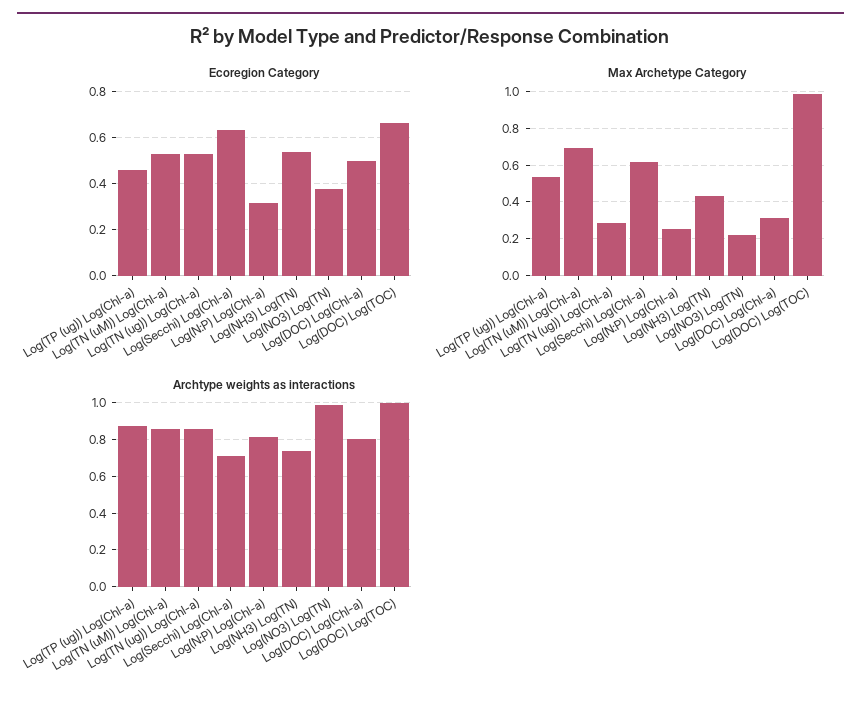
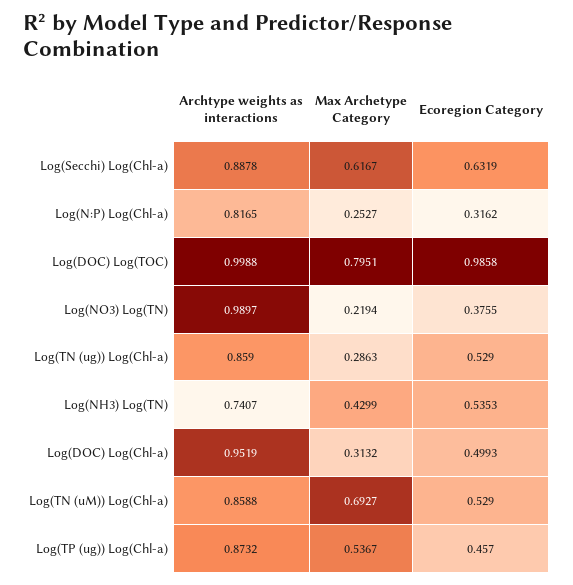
  {
    "Ecoregion Category": {
      "Log(TP (ug)) Log(Chl-a)": 0.457,
      "Log(TN (uM)) Log(Chl-a)": 0.529,
      "Log(TN (ug)) Log(Chl-a)": 0.529,
      "Log(Secchi) Log(Chl-a)": 0.6319,
      "Log(N:P) Log(Chl-a)": 0.3162,
      "Log(NH3) Log(TN)": 0.5353,
      "Log(NO3) Log(TN)": 0.3755,
      "Log(DOC) Log(Chl-a)": 0.4993,
-     "Log(DOC) Log(TOC)": 0.65
+     "Log(DOC) Log(TOC)": 0.9858
    },
    "Max Archetype Category": {
      "Log(TP (ug)) Log(Chl-a)": 0.5367,
      "Log(TN (uM)) Log(Chl-a)": 0.6927,
      "Log(TN (ug)) Log(Chl-a)": 0.2863,
      "Log(Secchi) Log(Chl-a)": 0.6167,
      "Log(N:P) Log(Chl-a)": 0.2527,
      "Log(NH3) Log(TN)": 0.4299,
      "Log(NO3) Log(TN)": 0.2194,
      "Log(DOC) Log(Chl-a)": 0.3132,
-     "Log(DOC) Log(TOC)": 1
+     "Log(DOC) Log(TOC)": 0.7951
    },
    "Archtype weights as interactions": {
      "Log(TP (ug)) Log(Chl-a)": 0.8732,
      "Log(TN (uM)) Log(Chl-a)": 0.8588,
      "Log(TN (ug)) Log(Chl-a)": 0.859,
-     "Log(Secchi) Log(Chl-a)": 0.7,
+     "Log(Secchi) Log(Chl-a)": 0.8878,
      "Log(N:P) Log(Chl-a)": 0.8165,
      "Log(NH3) Log(TN)": 0.7407,
      "Log(NO3) Log(TN)": 0.9897,
-     "Log(DOC) Log(Chl-a)": 0.8,
+     "Log(DOC) Log(Chl-a)": 0.9519,
      "Log(DOC) Log(TOC)": 0.9988
    }
  }

